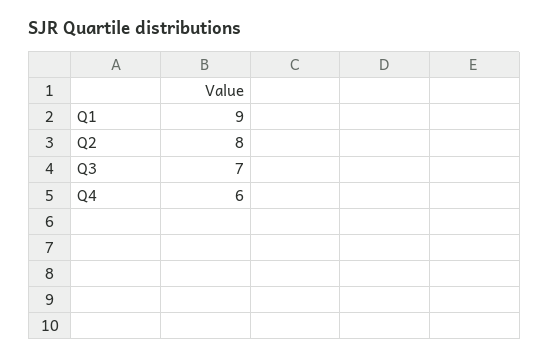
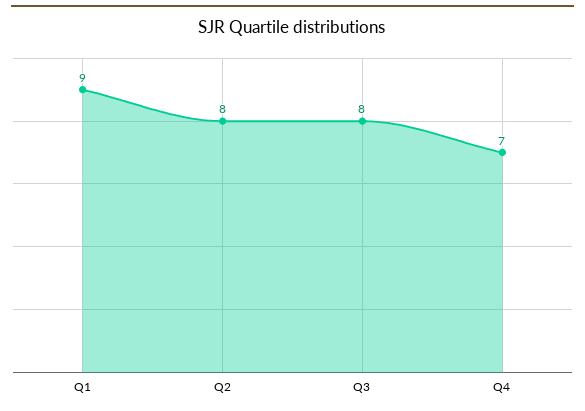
  {
    "Q1": 9,
    "Q2": 8,
-   "Q3": 7,
+   "Q3": 8,
-   "Q4": 6
+   "Q4": 7
  }

